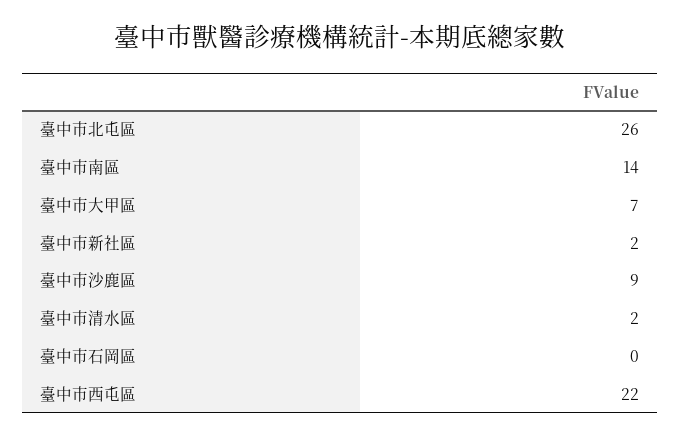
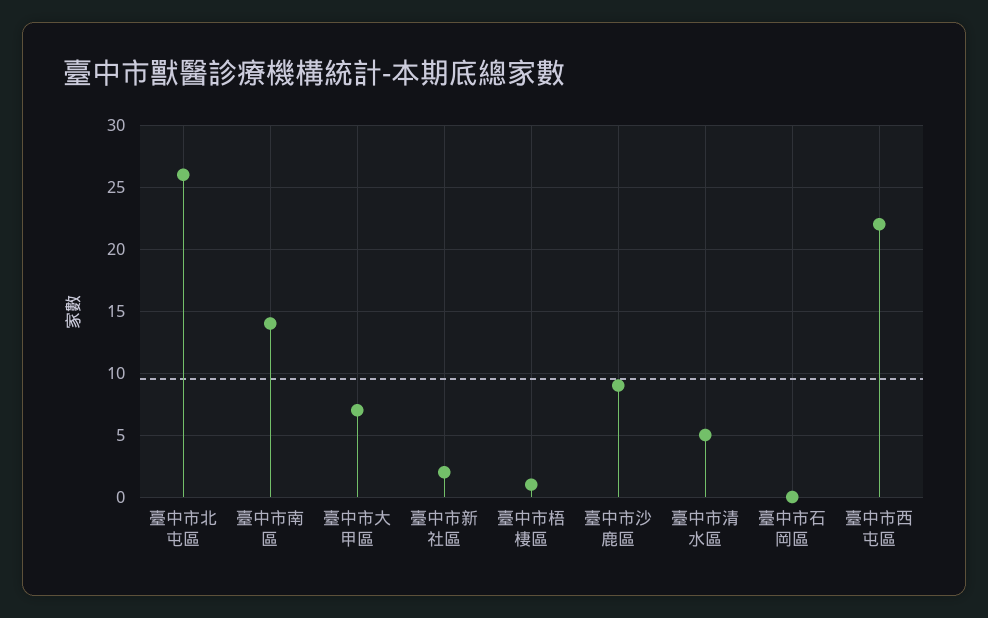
  {
    "臺中市北屯區": 26,
    "臺中市南區": 14,
    "臺中市大甲區": 7,
    "臺中市新社區": 2,
    "臺中市沙鹿區": 9,
-   "臺中市清水區": 2,
+   "臺中市清水區": 5,
    "臺中市石岡區": 0,
-   "臺中市西屯區": 22
+   "臺中市西屯區": 22,
+   "臺中市梧棲區": 1
  }

